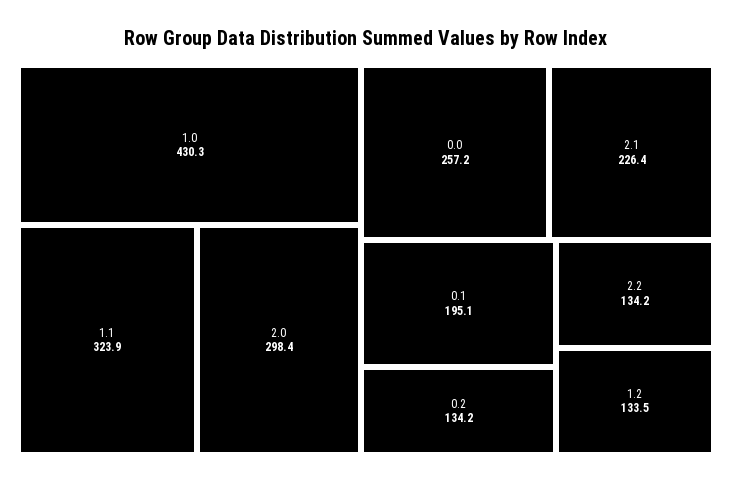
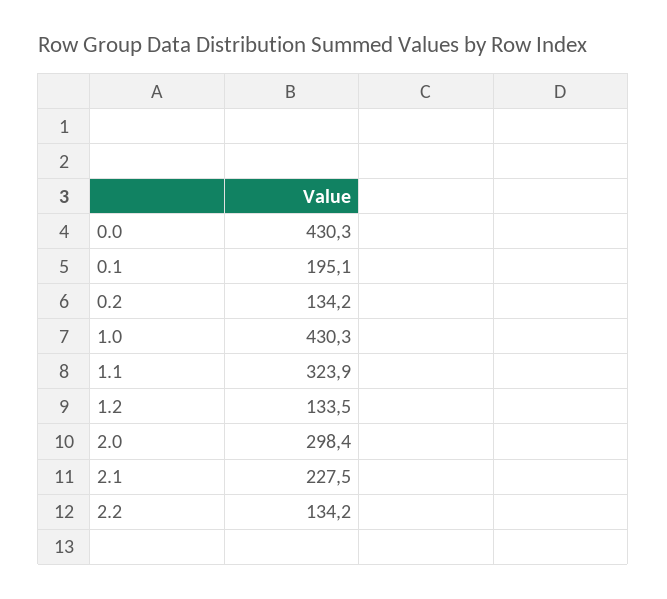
  {
    "1.0": 430.3,
    "1.1": 323.9,
    "2.0": 298.4,
-   "0.0": 257.2,
+   "0.0": 430.3,
-   "2.1": 226.4,
+   "2.1": 227.5,
    "0.1": 195.1,
    "0.2": 134.2,
    "2.2": 134.2,
    "1.2": 133.5
  }

